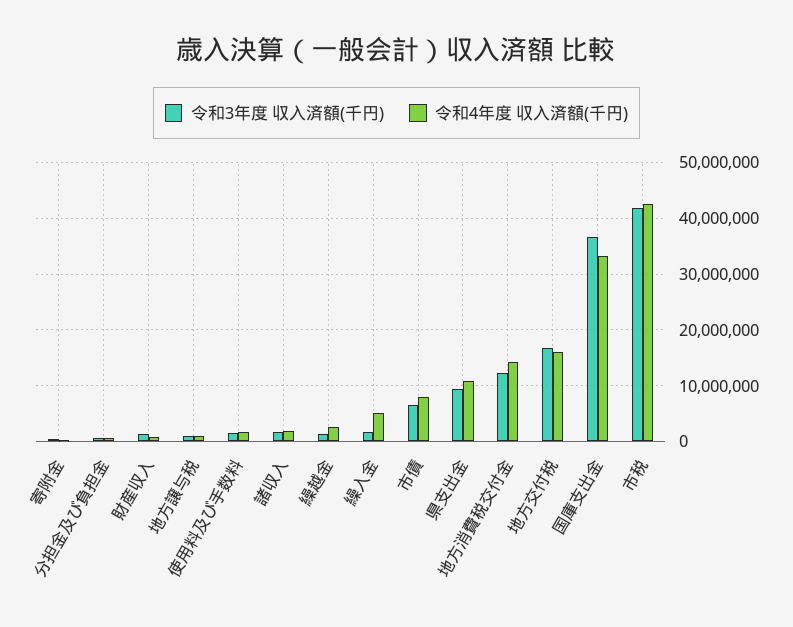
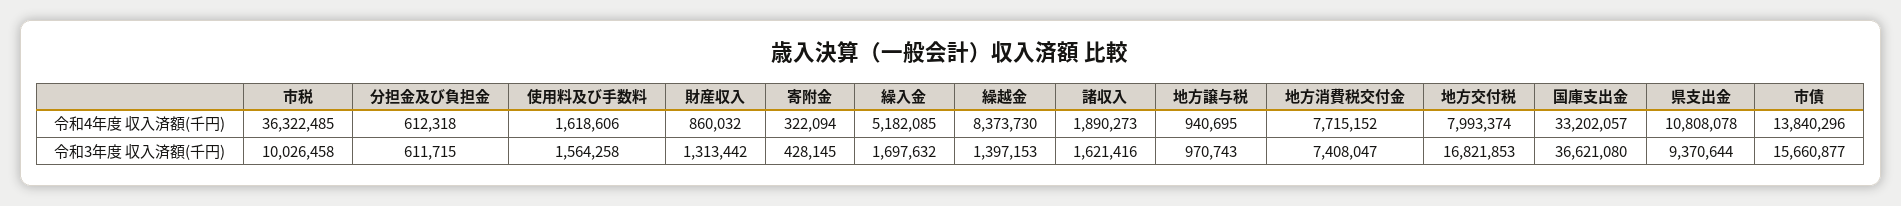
  {
    "令和3年度 収入済額(千円)": {
      "寄附金": 428145,
      "分担金及び負担金": 611715,
      "財産収入": 1313442,
      "地方譲与税": 970743,
      "使用料及び手数料": 1564258,
      "諸収入": 1621416,
      "繰越金": 1397153,
      "繰入金": 1697632,
-     "市債": 6000000,
+     "市債": 15660877,
      "県支出金": 9370644,
-     "地方消費税交付金": 12000000,
+     "地方消費税交付金": 7408047,
      "地方交付税": 16821853,
      "国庫支出金": 36621080,
-     "市税": 42000000
+     "市税": 10026458
    },
    "令和4年度 収入済額(千円)": {
      "寄附金": 322094,
      "分担金及び負担金": 612318,
      "財産収入": 860032,
      "地方譲与税": 940695,
      "使用料及び手数料": 1618606,
      "諸収入": 1890273,
-     "繰越金": 2000000,
+     "繰越金": 8373730,
      "繰入金": 5182085,
-     "市債": 8000000,
+     "市債": 13840296,
      "県支出金": 10808078,
-     "地方消費税交付金": 14000000,
+     "地方消費税交付金": 7715152,
-     "地方交付税": 16000000,
+     "地方交付税": 7993374,
      "国庫支出金": 33202057,
-     "市税": 42000000
+     "市税": 36322485
    }
  }

